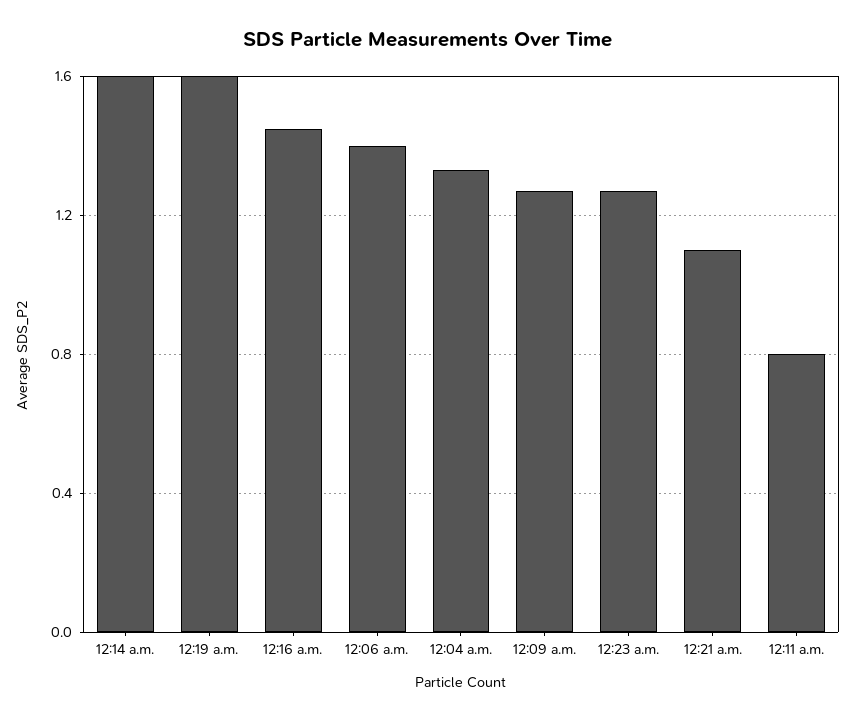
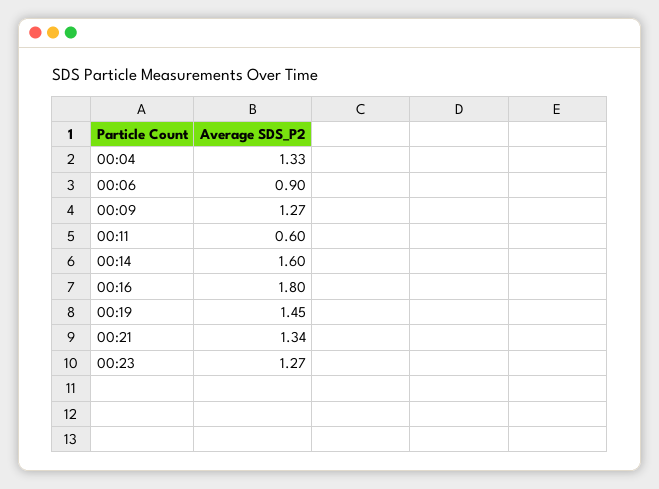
  {
    "12:14 a.m.": 1.6,
-   "12:19 a.m.": 1.6,
+   "12:19 a.m.": 1.45,
-   "12:16 a.m.": 1.45,
+   "12:16 a.m.": 1.8,
-   "12:06 a.m.": 1.4,
+   "12:06 a.m.": 0.9,
    "12:04 a.m.": 1.33,
    "12:09 a.m.": 1.27,
    "12:23 a.m.": 1.27,
-   "12:21 a.m.": 1.1,
+   "12:21 a.m.": 1.34,
-   "12:11 a.m.": 0.8
+   "12:11 a.m.": 0.6
  }

